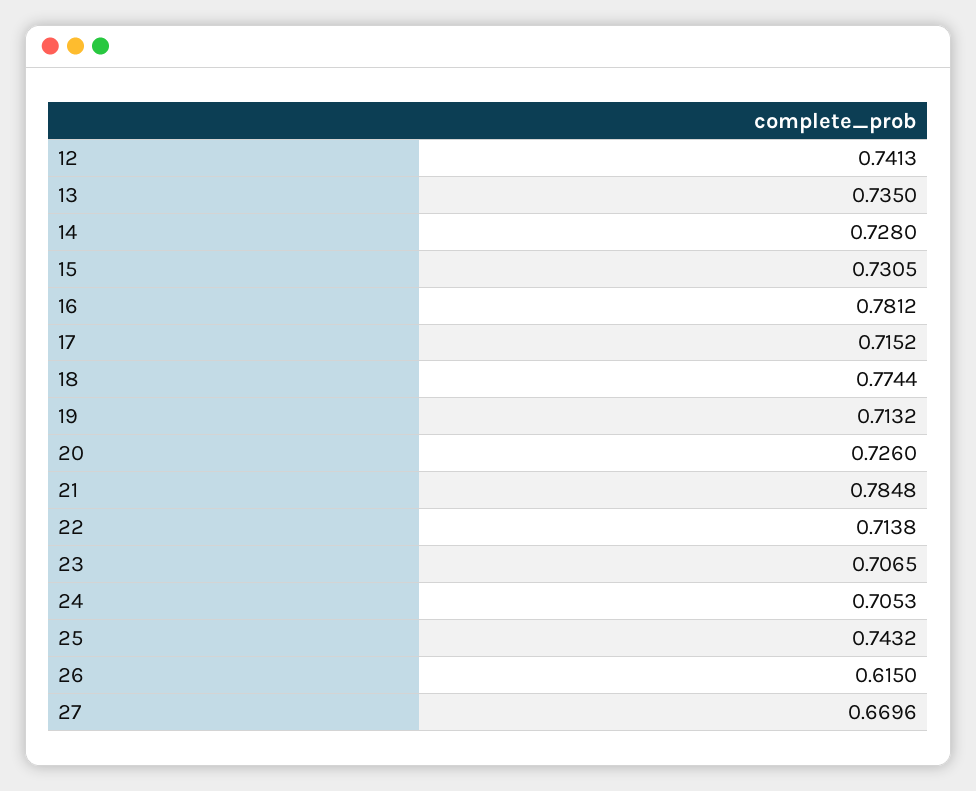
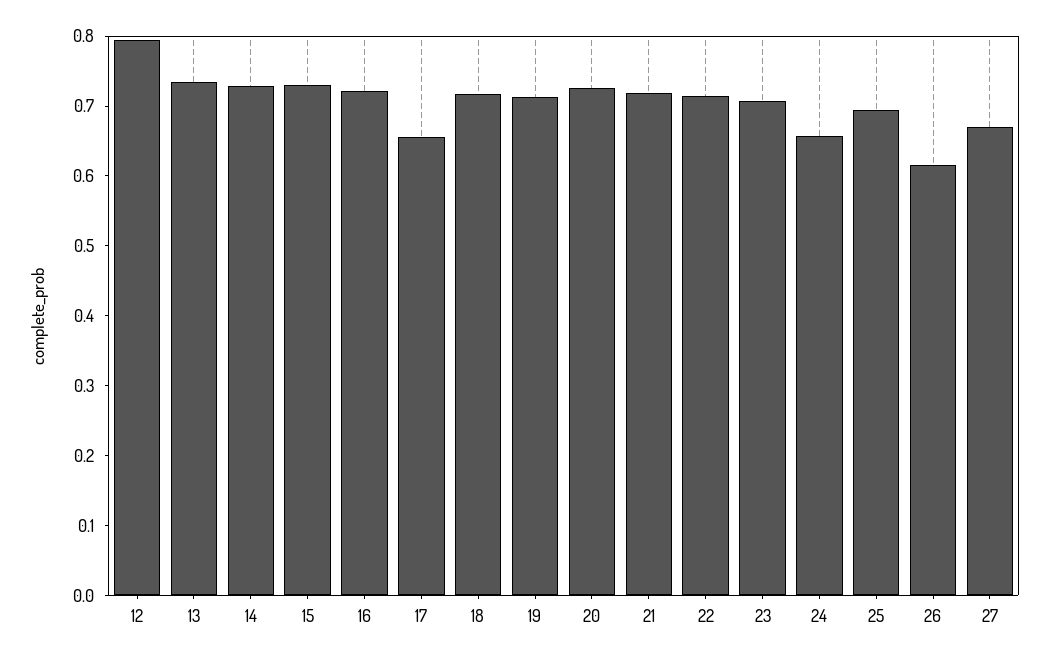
  {
-   "12": 0.7413,
+   "12": 0.8,
    "13": 0.735,
    "14": 0.728,
    "15": 0.7305,
-   "16": 0.7812,
+   "16": 0.72,
-   "17": 0.7152,
+   "17": 0.66,
-   "18": 0.7744,
+   "18": 0.72,
    "19": 0.7132,
    "20": 0.726,
-   "21": 0.7848,
+   "21": 0.72,
    "22": 0.7138,
    "23": 0.7065,
-   "24": 0.7053,
+   "24": 0.66,
-   "25": 0.7432,
+   "25": 0.7,
    "26": 0.615,
    "27": 0.6696
  }

